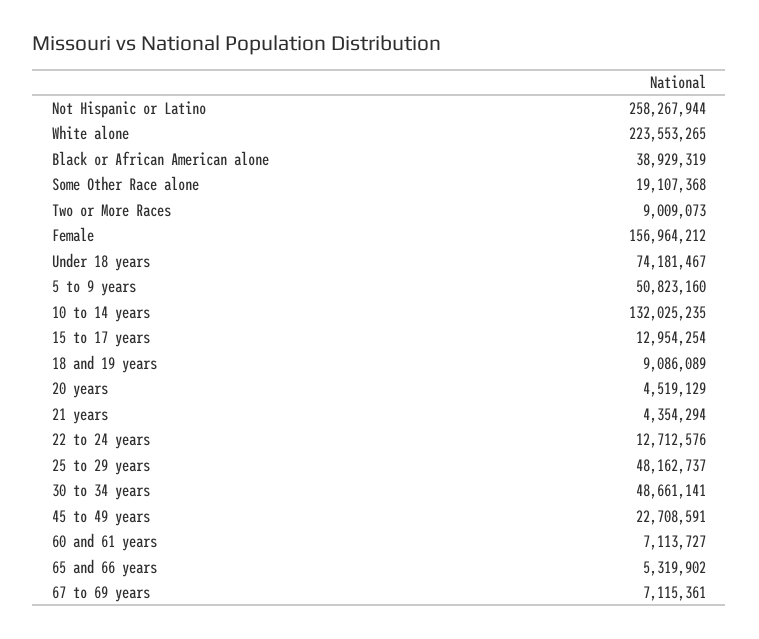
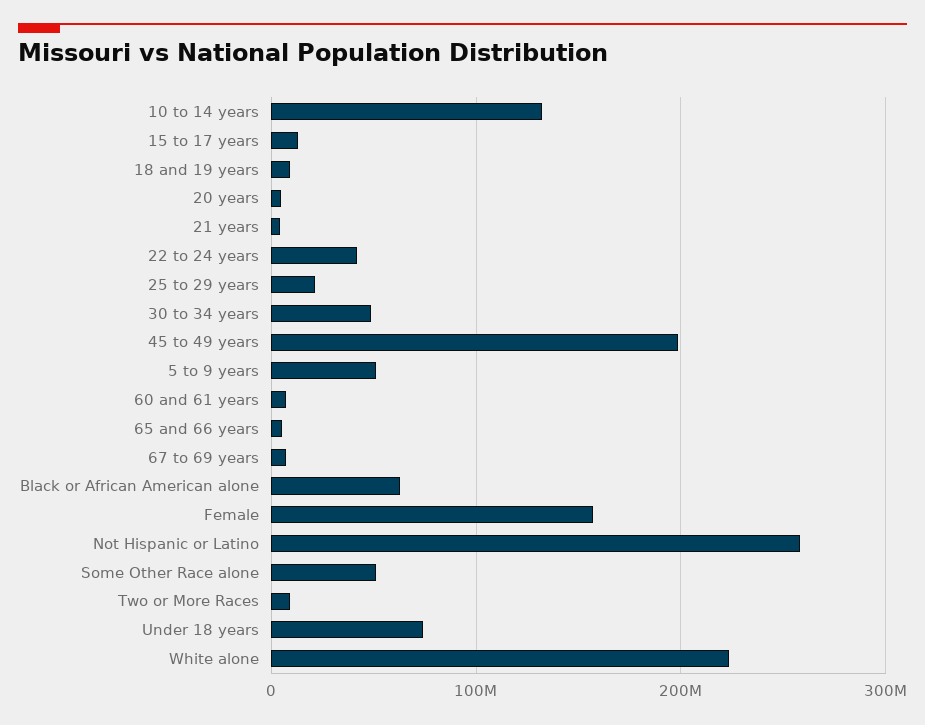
  {
    "Not Hispanic or Latino": 258267944,
    "White alone": 223553265,
-   "Black or African American alone": 38929319,
+   "Black or African American alone": 60000000,
-   "Some Other Race alone": 19107368,
+   "Some Other Race alone": 50000000,
    "Two or More Races": 9009073,
    "Female": 156964212,
    "Under 18 years": 74181467,
    "5 to 9 years": 50823160,
    "10 to 14 years": 132025235,
    "15 to 17 years": 12954254,
    "18 and 19 years": 9086089,
    "20 years": 4519129,
    "21 years": 4354294,
-   "22 to 24 years": 12712576,
+   "22 to 24 years": 40000000,
-   "25 to 29 years": 48162737,
+   "25 to 29 years": 20000000,
    "30 to 34 years": 48661141,
-   "45 to 49 years": 22708591,
+   "45 to 49 years": 200000000,
    "60 and 61 years": 7113727,
    "65 and 66 years": 5319902,
    "67 to 69 years": 7115361
  }

